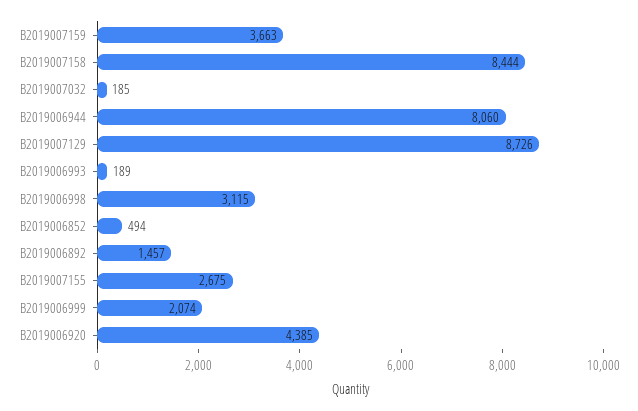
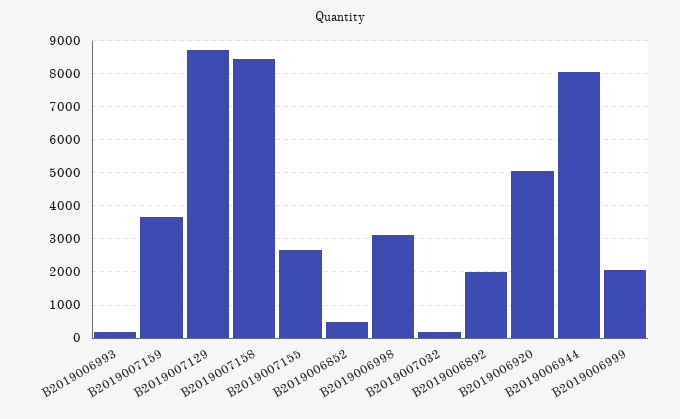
  {
    "B2019007159": 3663,
    "B2019007158": 8444,
    "B2019007032": 185,
    "B2019006944": 8060,
    "B2019007129": 8726,
    "B2019006993": 189,
    "B2019006998": 3115,
    "B2019006852": 494,
-   "B2019006892": 1457,
+   "B2019006892": 2000,
    "B2019007155": 2675,
    "B2019006999": 2074,
-   "B2019006920": 4385
+   "B2019006920": 5000
  }

